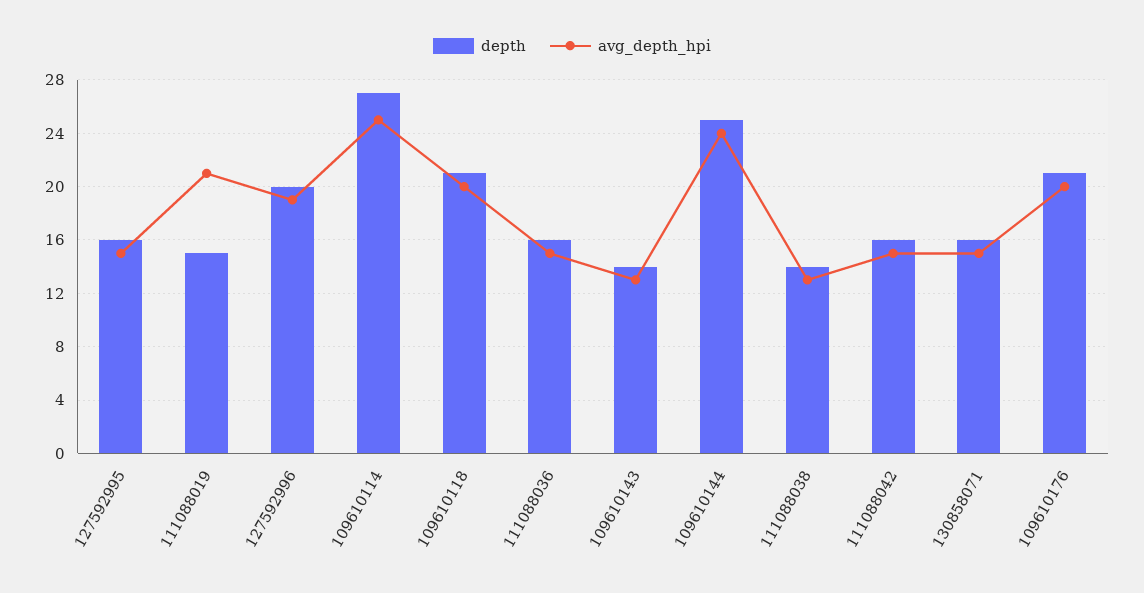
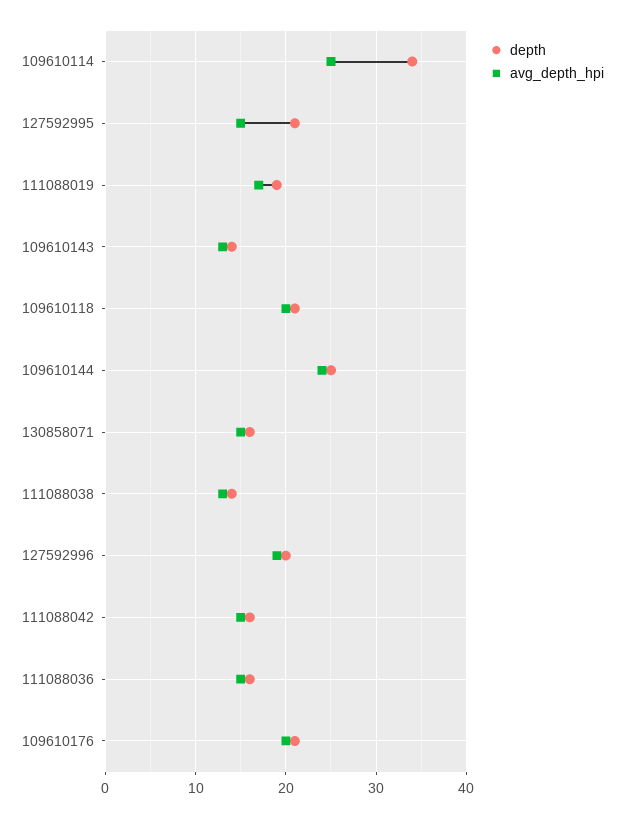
  {
    "depth": {
-     "127592995": 16,
+     "127592995": 21,
-     "111088019": 15,
+     "111088019": 19,
      "127592996": 20,
-     "109610114": 27,
+     "109610114": 34,
      "109610118": 21,
      "111088036": 16,
      "109610143": 14,
      "109610144": 25,
      "111088038": 14,
      "111088042": 16,
      "130858071": 16,
      "109610176": 21
    },
    "avg_depth_hpi": {
      "127592995": 15,
-     "111088019": 21,
+     "111088019": 17,
      "127592996": 19,
      "109610114": 25,
      "109610118": 20,
      "111088036": 15,
      "109610143": 13,
      "109610144": 24,
      "111088038": 13,
      "111088042": 15,
      "130858071": 15,
      "109610176": 20
    }
  }

